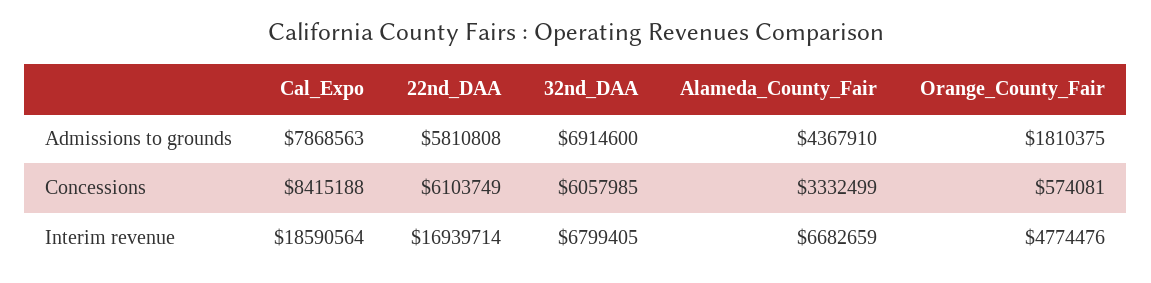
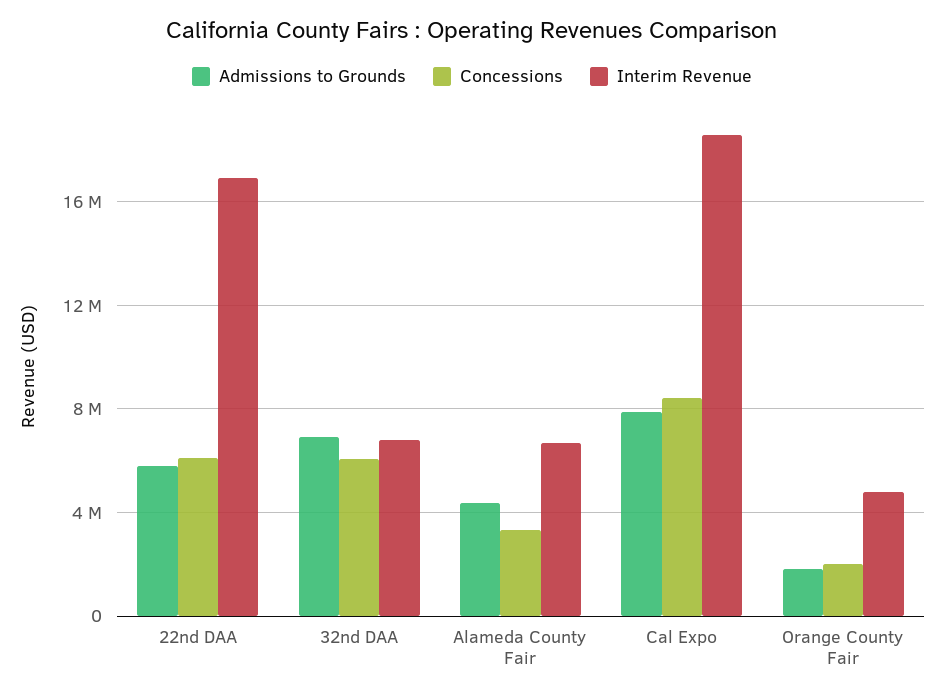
  {
    "Admissions to grounds": {
      "Cal_Expo": 7868563,
      "22nd_DAA": 5810808,
      "32nd_DAA": 6914600,
      "Alameda_County_Fair": 4367910,
      "Orange_County_Fair": 1810375
    },
    "Concessions": {
      "Cal_Expo": 8415188,
      "22nd_DAA": 6103749,
      "32nd_DAA": 6057985,
      "Alameda_County_Fair": 3332499,
-     "Orange_County_Fair": 574081
+     "Orange_County_Fair": 2000000
    },
    "Interim revenue": {
      "Cal_Expo": 18590564,
      "22nd_DAA": 16939714,
      "32nd_DAA": 6799405,
      "Alameda_County_Fair": 6682659,
      "Orange_County_Fair": 4774476
    }
  }

